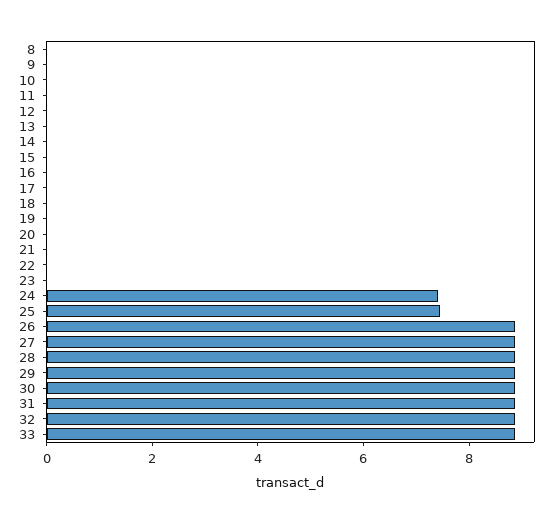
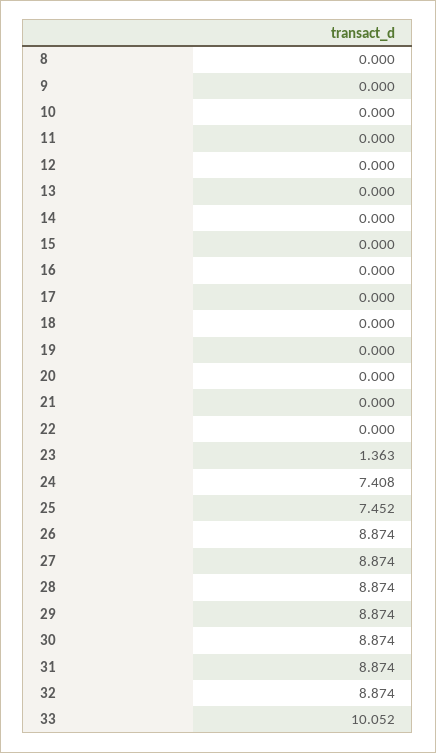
  {
    "8": 0,
    "9": 0,
    "10": 0,
    "11": 0,
    "12": 0,
    "13": 0,
    "14": 0,
    "15": 0,
    "16": 0,
    "17": 0,
    "18": 0,
    "19": 0,
    "20": 0,
    "21": 0,
    "22": 0,
-   "23": 0,
+   "23": 1.363,
    "24": 7.408,
    "25": 7.452,
    "26": 8.874,
    "27": 8.874,
    "28": 8.874,
    "29": 8.874,
    "30": 8.874,
    "31": 8.874,
    "32": 8.874,
-   "33": 9
+   "33": 10.052
  }

